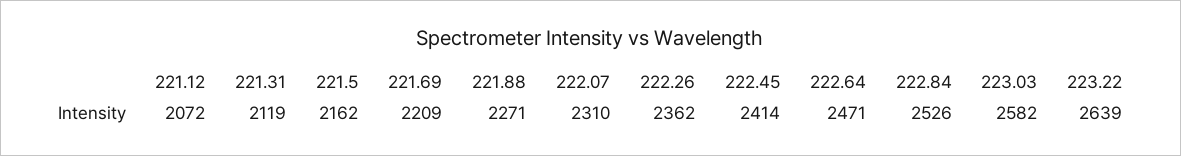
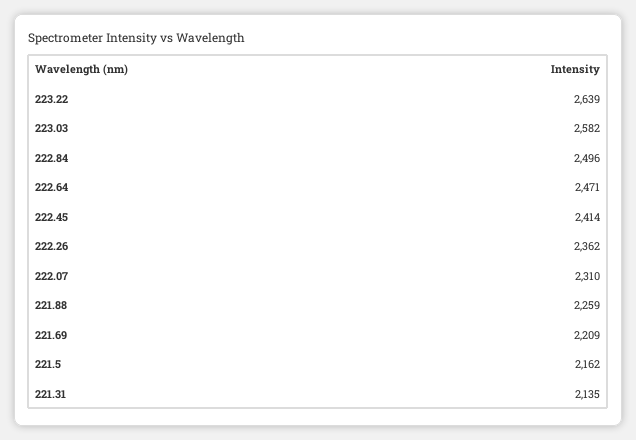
  {
-   "221.12": 2072,
-   "221.31": 2119,
+   "221.31": 2135,
    "221.5": 2162,
    "221.69": 2209,
-   "221.88": 2271,
+   "221.88": 2259,
    "222.07": 2310,
    "222.26": 2362,
    "222.45": 2414,
    "222.64": 2471,
-   "222.84": 2526,
+   "222.84": 2496,
    "223.03": 2582,
    "223.22": 2639
  }

